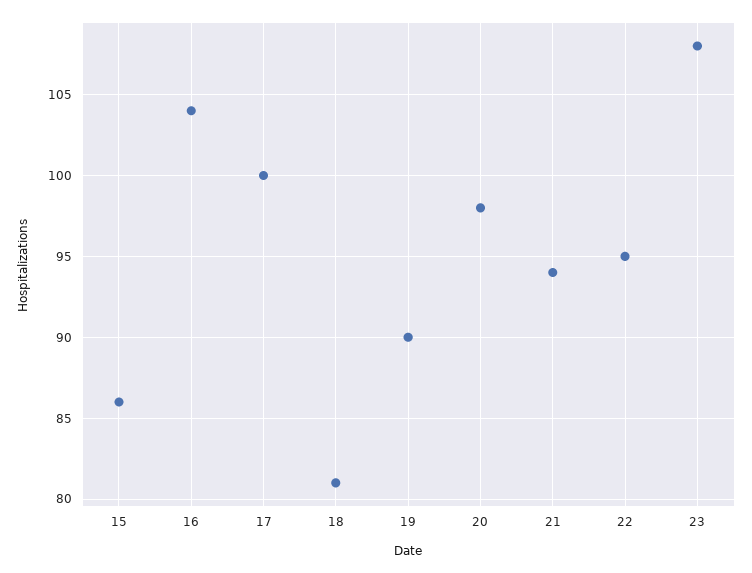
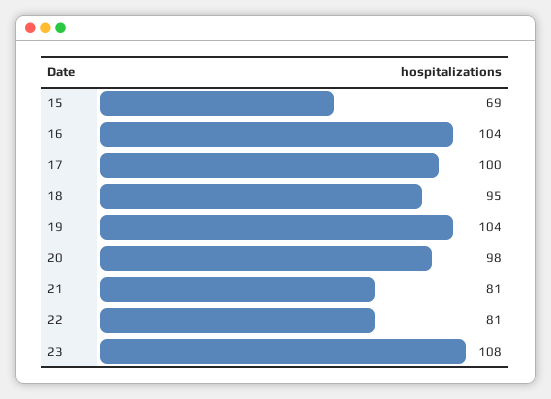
  {
-   "15": 86,
+   "15": 69,
    "16": 104,
    "17": 100,
-   "18": 81,
+   "18": 95,
-   "19": 90,
+   "19": 104,
    "20": 98,
-   "21": 94,
+   "21": 81,
-   "22": 95,
+   "22": 81,
    "23": 108
  }

